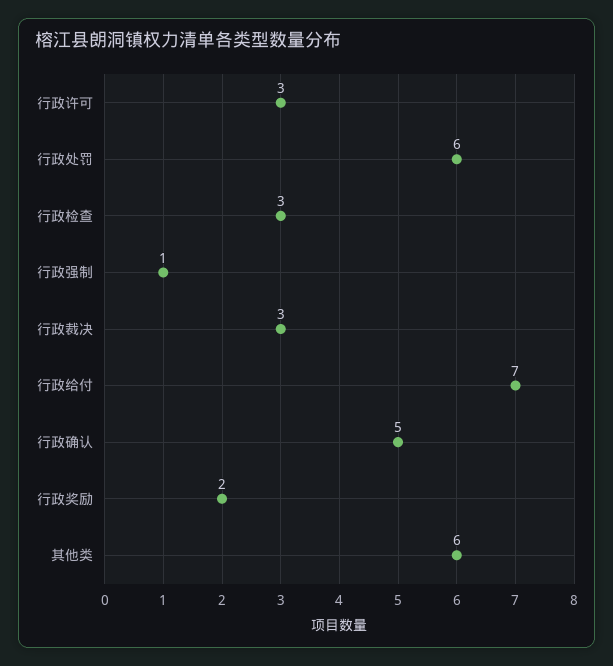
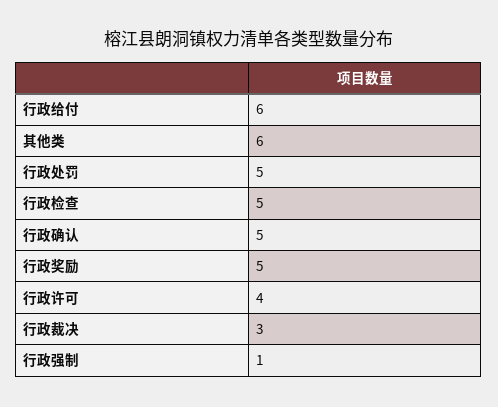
  {
-   "行政许可": 3,
+   "行政许可": 4,
-   "行政处罚": 6,
+   "行政处罚": 5,
-   "行政检查": 3,
+   "行政检查": 5,
    "行政强制": 1,
    "行政裁决": 3,
-   "行政给付": 7,
+   "行政给付": 6,
    "行政确认": 5,
-   "行政奖励": 2,
+   "行政奖励": 5,
    "其他类": 6
  }

